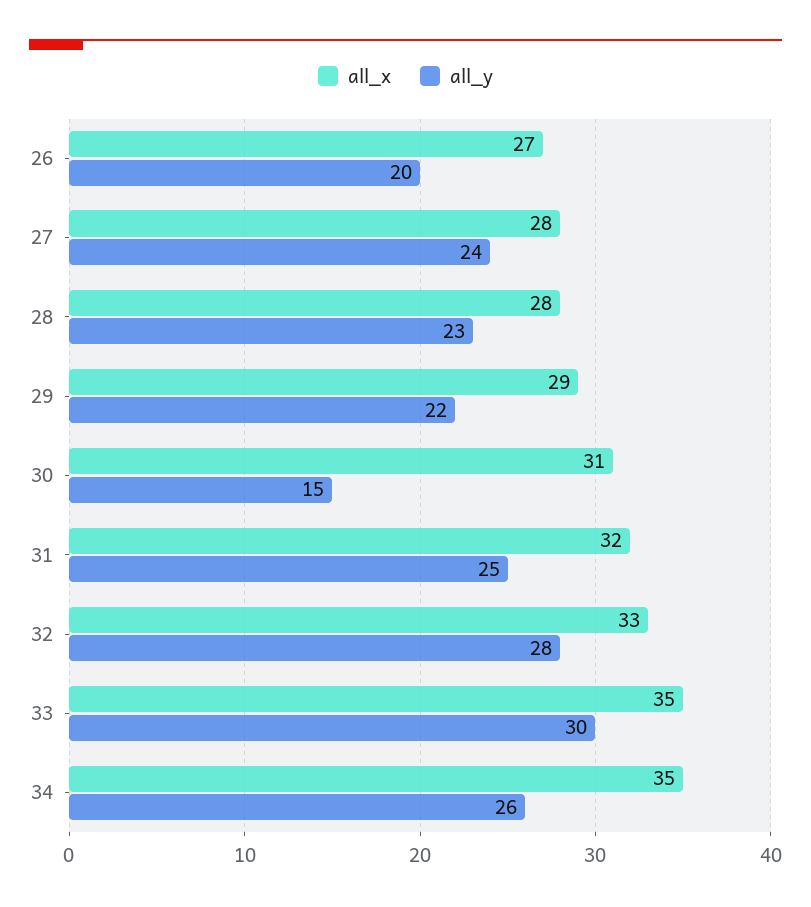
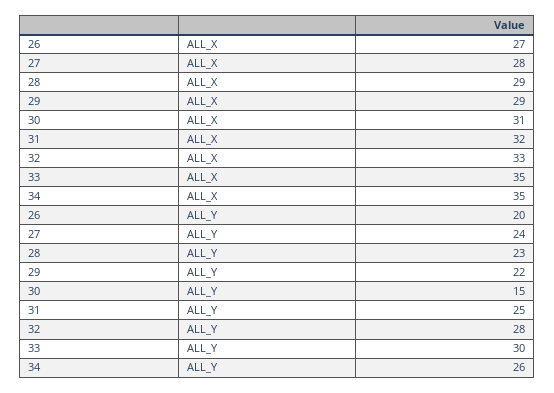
  {
    "all_x": {
      "26": 27,
      "27": 28,
-     "28": 28,
+     "28": 29,
      "29": 29,
      "30": 31,
      "31": 32,
      "32": 33,
      "33": 35,
      "34": 35
    },
    "all_y": {
      "26": 20,
      "27": 24,
      "28": 23,
      "29": 22,
      "30": 15,
      "31": 25,
      "32": 28,
      "33": 30,
      "34": 26
    }
  }

